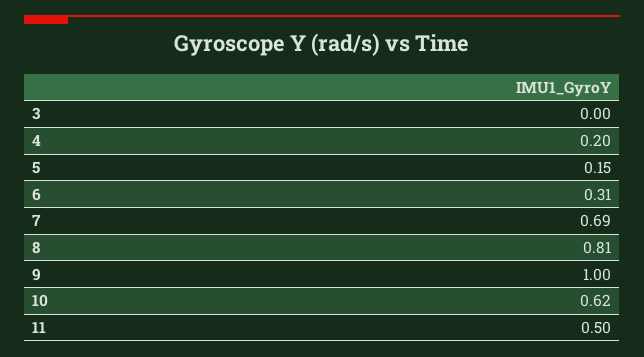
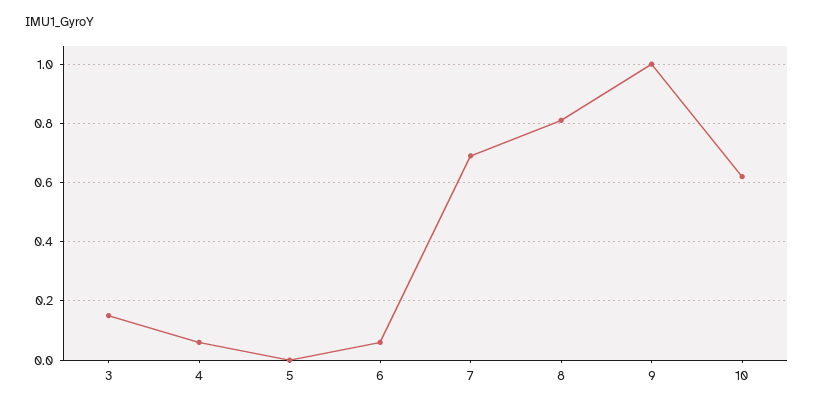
  {
-   "3": 0,
+   "3": 0.15,
-   "4": 0.2,
+   "4": 0.05,
-   "5": 0.15,
+   "5": 0,
-   "6": 0.31,
+   "6": 0.05,
    "7": 0.69,
    "8": 0.81,
    "9": 1,
-   "10": 0.62,
+   "10": 0.62
-   "11": 0.5
  }

